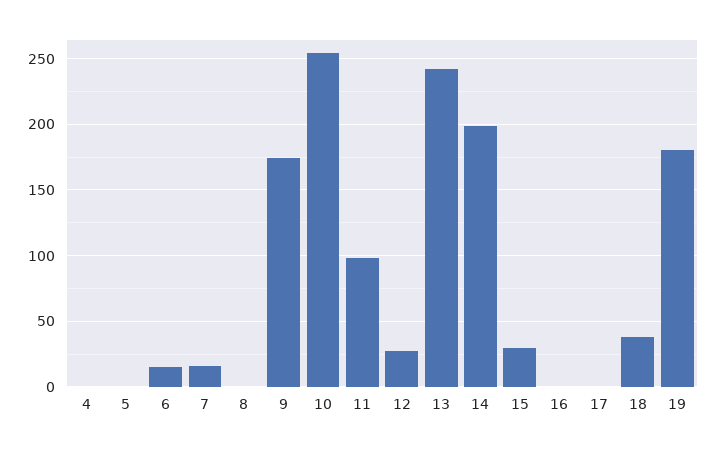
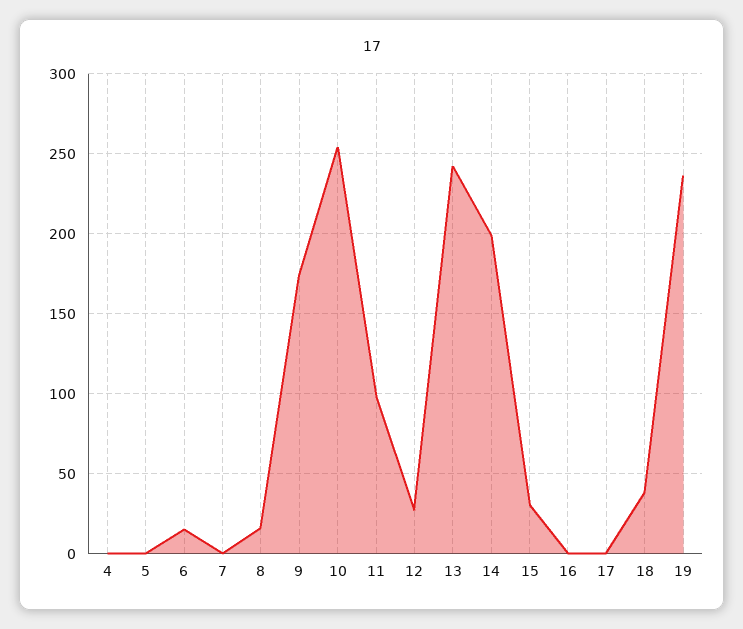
  {
    "4": 0,
    "5": 0,
    "6": 15,
-   "7": 15,
+   "7": 0,
-   "8": 0,
+   "8": 15,
    "9": 175,
    "10": 255,
    "11": 100,
    "12": 25,
    "13": 240,
    "14": 200,
    "15": 30,
    "16": 0,
    "17": 0,
    "18": 40,
-   "19": 180
+   "19": 235
  }

